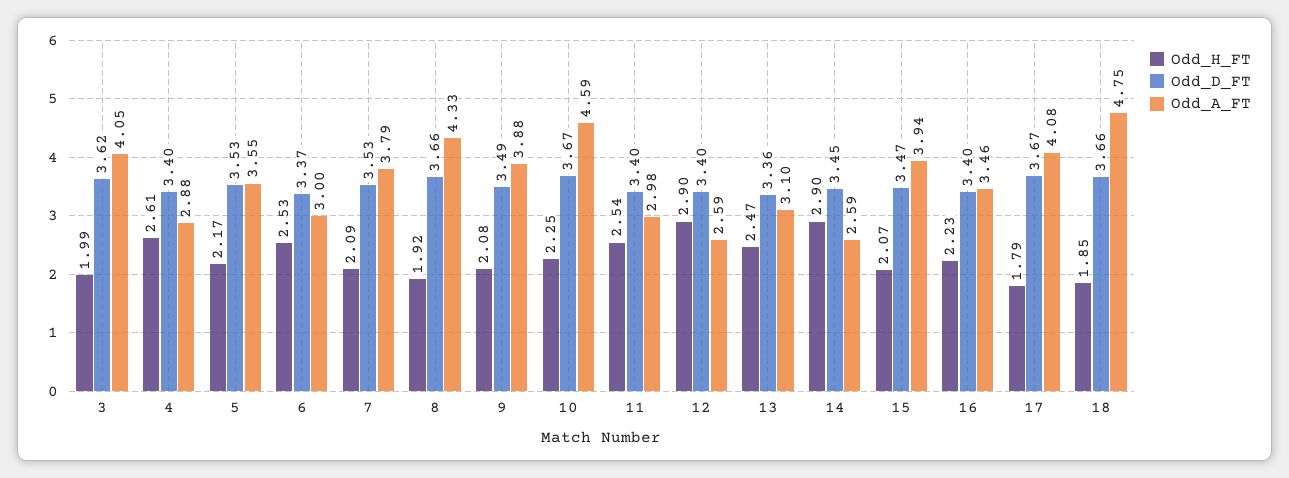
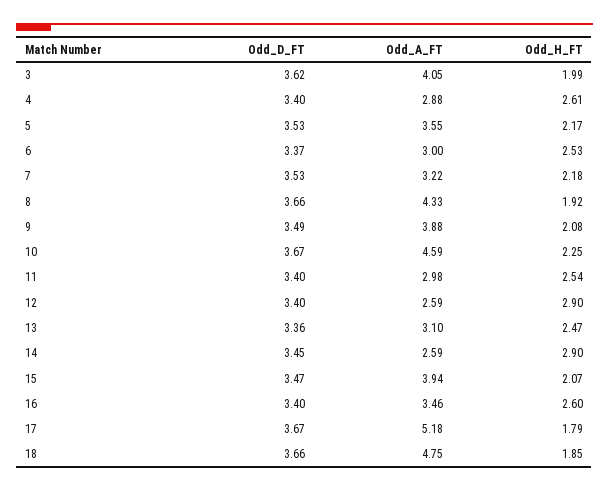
  {
    "Odd_H_FT": {
      "3": 1.99,
      "4": 2.61,
      "5": 2.17,
      "6": 2.53,
-     "7": 2.09,
+     "7": 2.18,
      "8": 1.92,
      "9": 2.08,
      "10": 2.25,
      "11": 2.54,
      "12": 2.9,
      "13": 2.47,
      "14": 2.9,
      "15": 2.07,
-     "16": 2.23,
+     "16": 2.6,
      "17": 1.79,
      "18": 1.85
    },
    "Odd_D_FT": {
      "3": 3.62,
      "4": 3.4,
      "5": 3.53,
      "6": 3.37,
      "7": 3.53,
      "8": 3.66,
      "9": 3.49,
      "10": 3.67,
      "11": 3.4,
      "12": 3.4,
      "13": 3.36,
      "14": 3.45,
      "15": 3.47,
      "16": 3.4,
      "17": 3.67,
      "18": 3.66
    },
    "Odd_A_FT": {
      "3": 4.05,
      "4": 2.88,
      "5": 3.55,
      "6": 3,
-     "7": 3.79,
+     "7": 3.22,
      "8": 4.33,
      "9": 3.88,
      "10": 4.59,
      "11": 2.98,
      "12": 2.59,
      "13": 3.1,
      "14": 2.59,
      "15": 3.94,
      "16": 3.46,
-     "17": 4.08,
+     "17": 5.18,
      "18": 4.75
    }
  }

